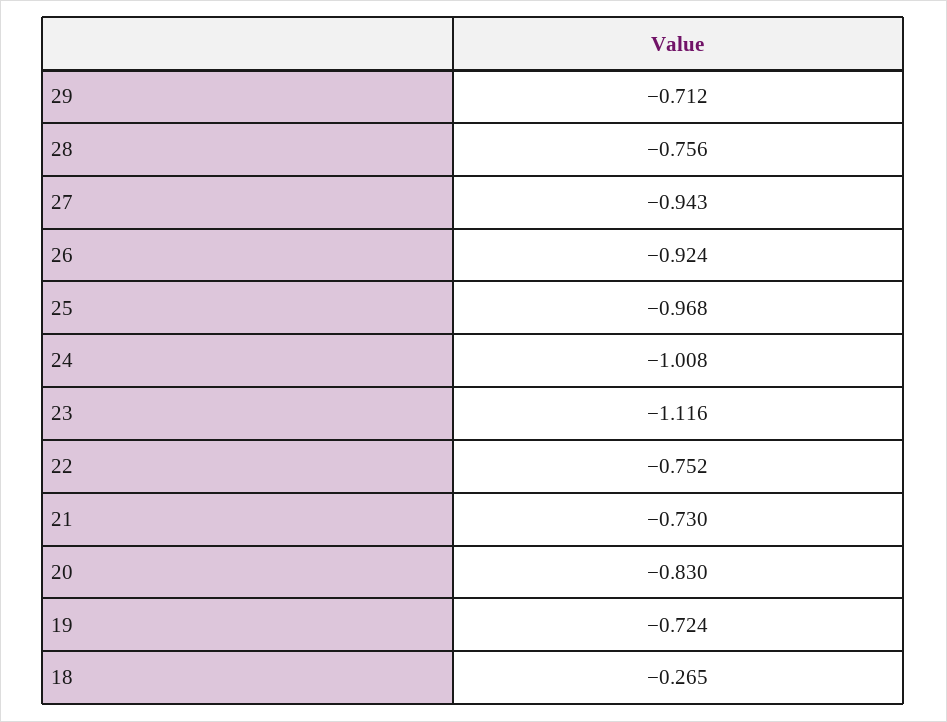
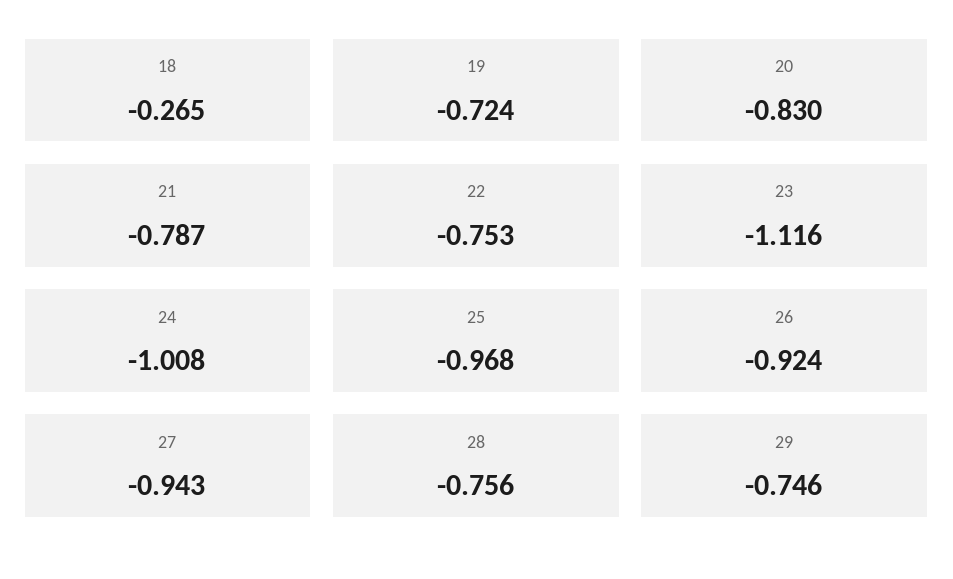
  {
-   "29": -0.712,
+   "29": -0.746,
    "28": -0.756,
    "27": -0.943,
    "26": -0.924,
    "25": -0.968,
    "24": -1.008,
    "23": -1.116,
-   "22": -0.752,
+   "22": -0.753,
-   "21": -0.73,
+   "21": -0.787,
    "20": -0.83,
    "19": -0.724,
    "18": -0.265
  }

